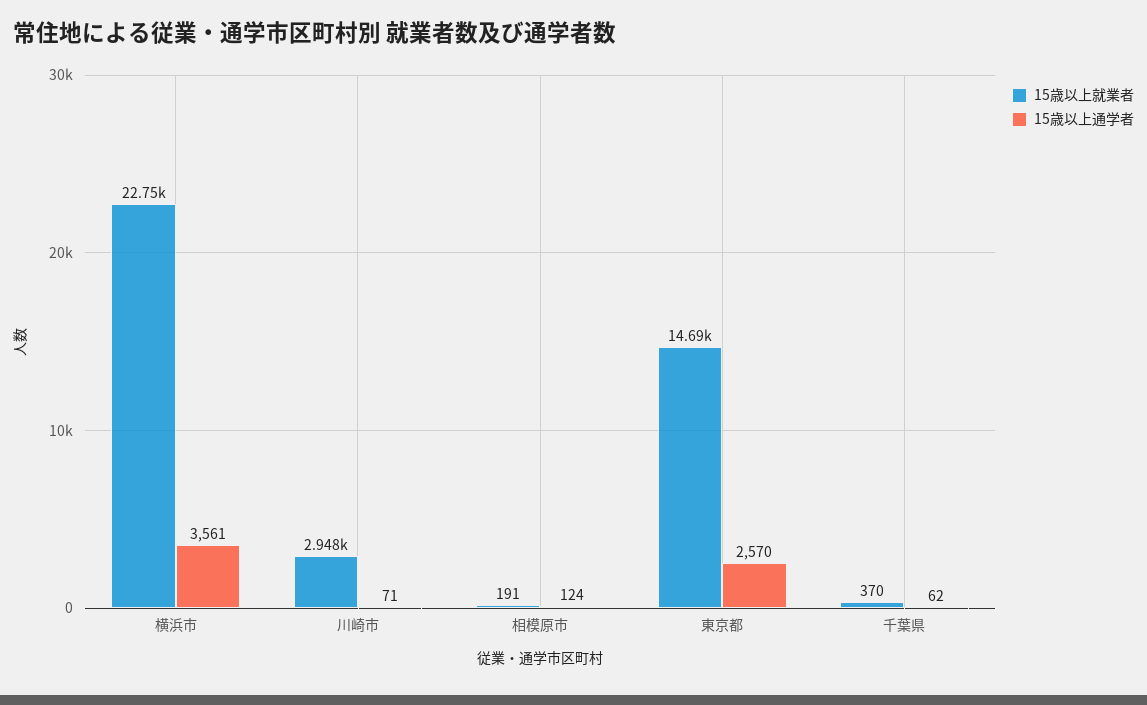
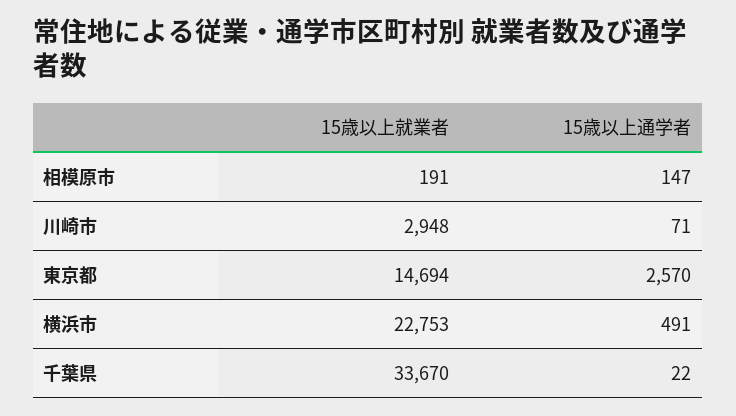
  {
    "15歳以上就業者": {
      "横浜市": 22753,
      "川崎市": 2948,
      "相模原市": 191,
      "東京都": 14694,
-     "千葉県": 370
+     "千葉県": 33670
    },
    "15歳以上通学者": {
-     "横浜市": 3561,
+     "横浜市": 491,
      "川崎市": 71,
-     "相模原市": 124,
+     "相模原市": 147,
      "東京都": 2570,
-     "千葉県": 62
+     "千葉県": 22
    }
  }

